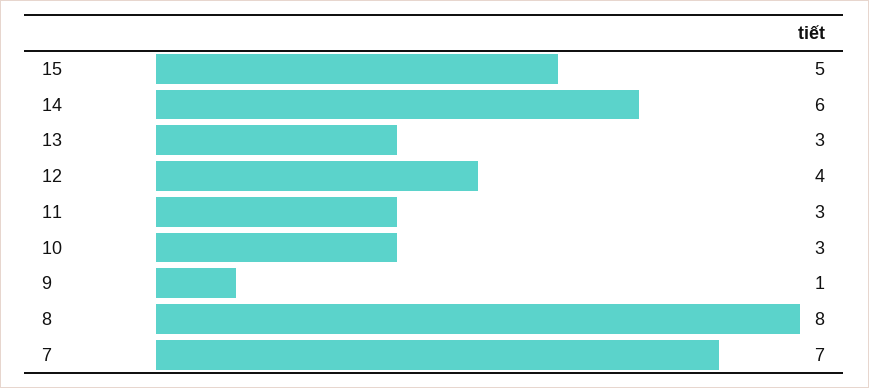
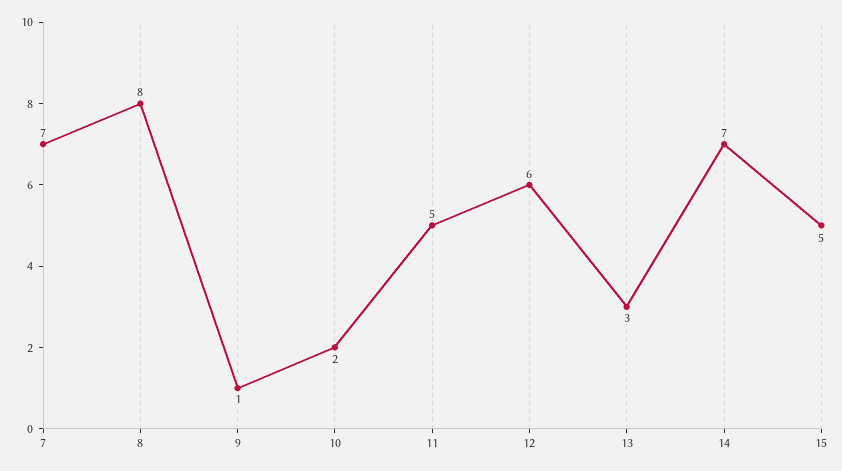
  {
    "15": 5,
-   "14": 6,
+   "14": 7,
    "13": 3,
-   "12": 4,
+   "12": 6,
-   "11": 3,
+   "11": 5,
-   "10": 3,
+   "10": 2,
    "9": 1,
    "8": 8,
    "7": 7
  }

